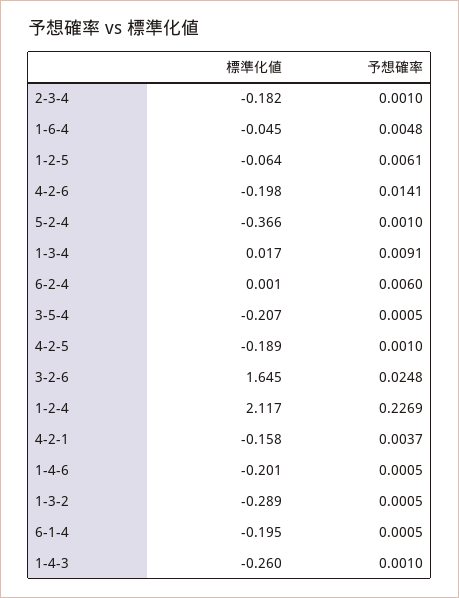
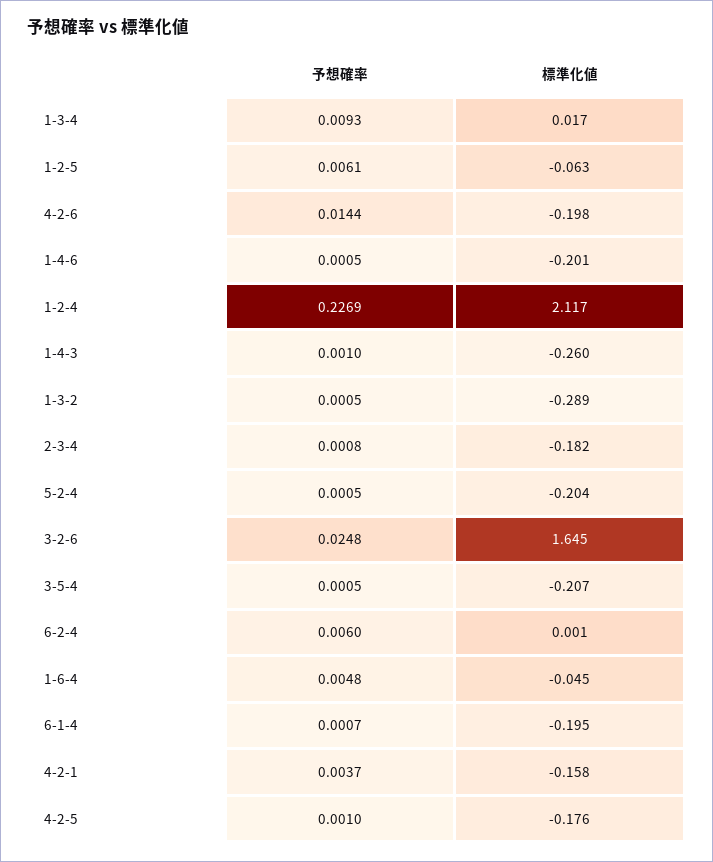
  {
    "標準化値": {
      "2-3-4": -0.182,
      "1-6-4": -0.045,
-     "1-2-5": -0.064,
+     "1-2-5": -0.063,
      "4-2-6": -0.198,
-     "5-2-4": -0.366,
+     "5-2-4": -0.204,
      "1-3-4": 0.017,
      "6-2-4": 0.001,
      "3-5-4": -0.207,
-     "4-2-5": -0.189,
+     "4-2-5": -0.176,
      "3-2-6": 1.645,
      "1-2-4": 2.117,
      "4-2-1": -0.158,
      "1-4-6": -0.201,
      "1-3-2": -0.289,
      "6-1-4": -0.195,
      "1-4-3": -0.26
    },
    "予想確率": {
-     "2-3-4": 0.001,
+     "2-3-4": 0.0008,
      "1-6-4": 0.0048,
      "1-2-5": 0.0061,
-     "4-2-6": 0.0141,
+     "4-2-6": 0.0144,
-     "5-2-4": 0.001,
+     "5-2-4": 0.0005,
-     "1-3-4": 0.0091,
+     "1-3-4": 0.0093,
      "6-2-4": 0.006,
      "3-5-4": 0.0005,
      "4-2-5": 0.001,
      "3-2-6": 0.0248,
      "1-2-4": 0.2269,
      "4-2-1": 0.0037,
      "1-4-6": 0.0005,
      "1-3-2": 0.0005,
-     "6-1-4": 0.0005,
+     "6-1-4": 0.0007,
      "1-4-3": 0.001
    }
  }

